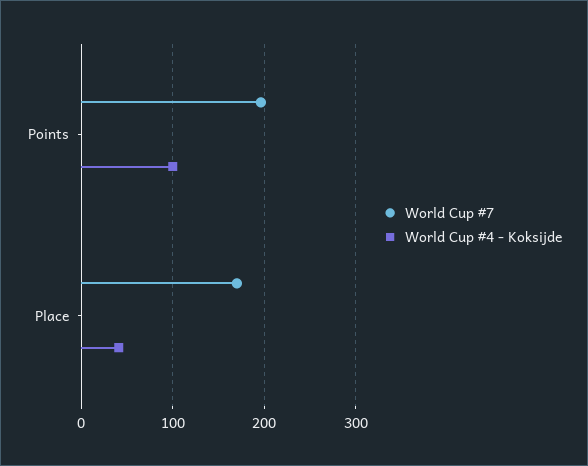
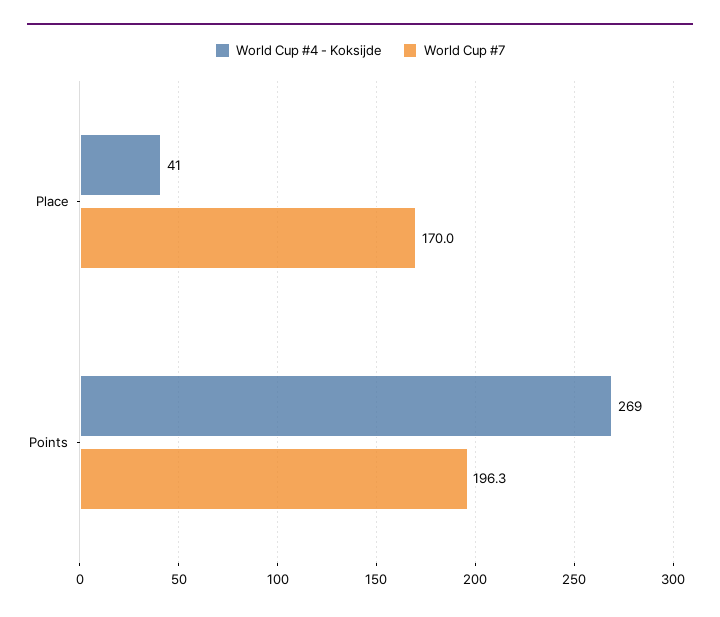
  {
    "World Cup #7": {
      "Points": 196.3,
      "Place": 170
    },
    "World Cup #4 - Koksijde": {
-     "Points": 100,
+     "Points": 269,
      "Place": 41
    }
  }

